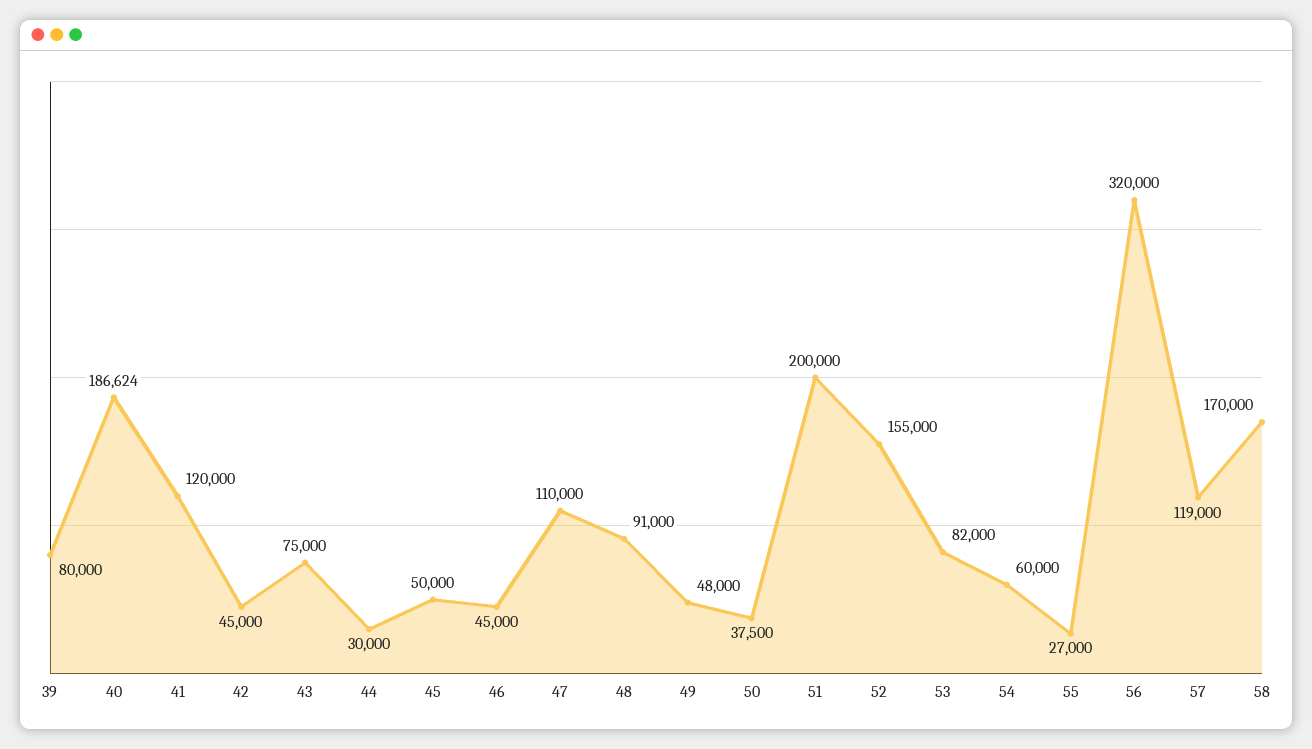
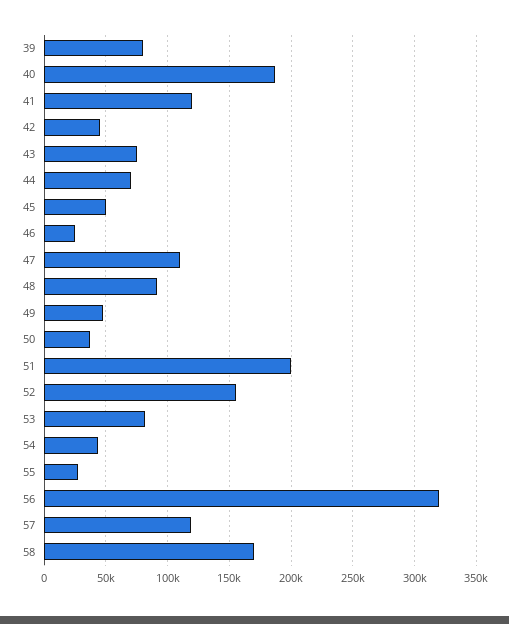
  {
    "39": 80000,
    "40": 186624,
    "41": 120000,
    "42": 45000,
    "43": 75000,
-   "44": 30000,
+   "44": 70000,
    "45": 50000,
-   "46": 45000,
+   "46": 25000,
    "47": 110000,
    "48": 91000,
    "49": 48000,
    "50": 37500,
    "51": 200000,
    "52": 155000,
    "53": 82000,
-   "54": 60000,
+   "54": 45000,
    "55": 27000,
    "56": 320000,
    "57": 119000,
    "58": 170000
  }

